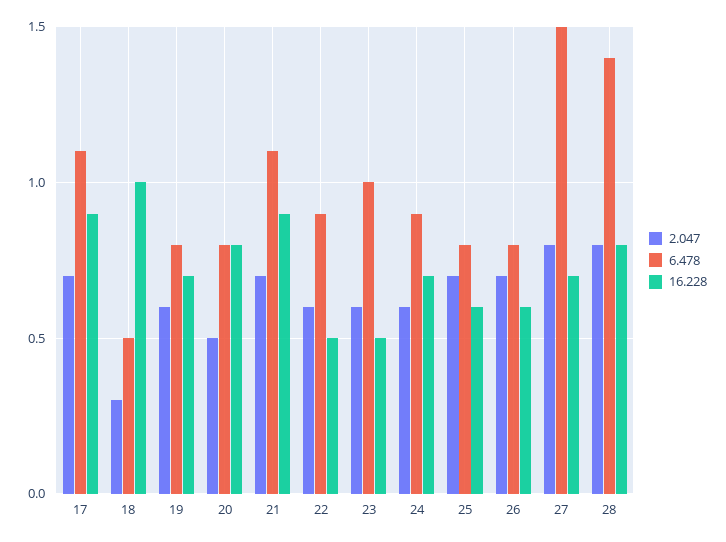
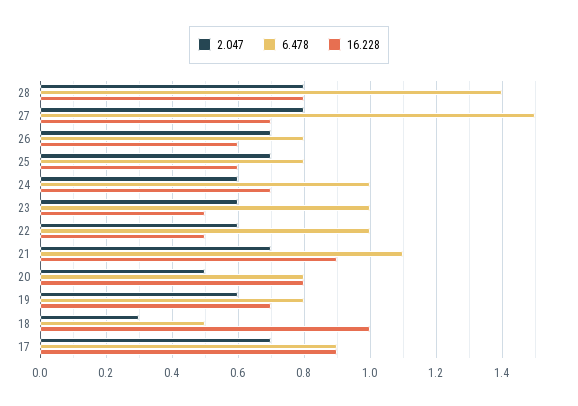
  {
    "2.047": {
      "17": 0.7,
      "18": 0.3,
      "19": 0.6,
      "20": 0.5,
      "21": 0.7,
      "22": 0.6,
      "23": 0.6,
      "24": 0.6,
      "25": 0.7,
      "26": 0.7,
      "27": 0.8,
      "28": 0.8
    },
    "6.478": {
-     "17": 1.1,
+     "17": 0.9,
      "18": 0.5,
      "19": 0.8,
      "20": 0.8,
      "21": 1.1,
-     "22": 0.9,
+     "22": 1,
      "23": 1,
-     "24": 0.9,
+     "24": 1,
      "25": 0.8,
      "26": 0.8,
      "27": 1.5,
      "28": 1.4
    },
    "16.228": {
      "17": 0.9,
      "18": 1,
      "19": 0.7,
      "20": 0.8,
      "21": 0.9,
      "22": 0.5,
      "23": 0.5,
      "24": 0.7,
      "25": 0.6,
      "26": 0.6,
      "27": 0.7,
      "28": 0.8
    }
  }

